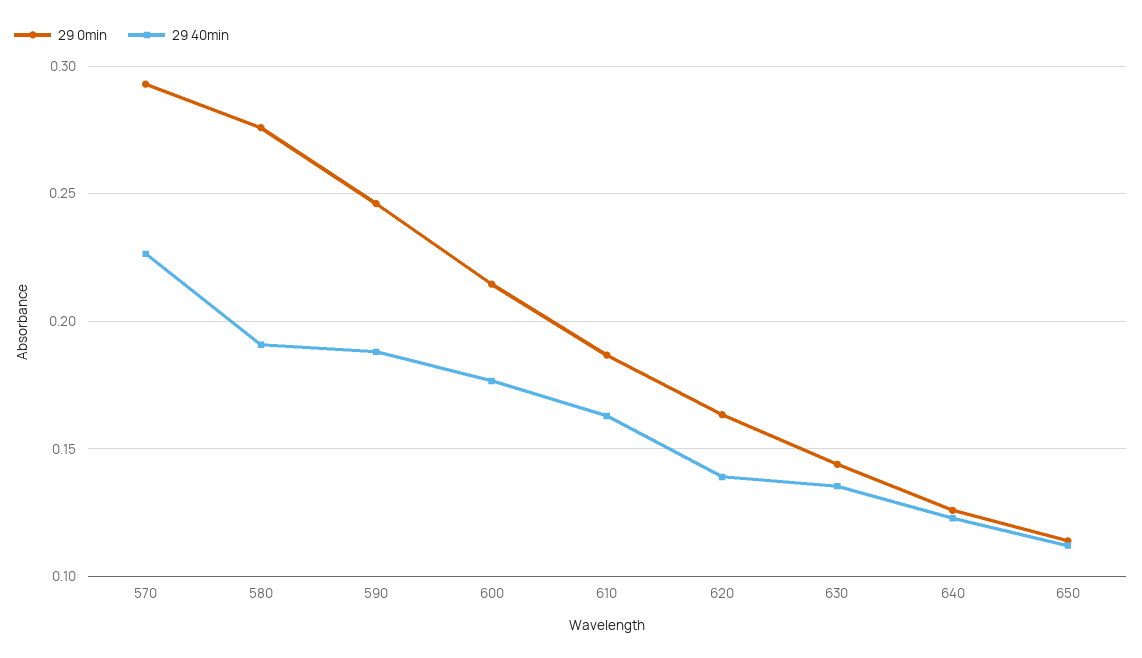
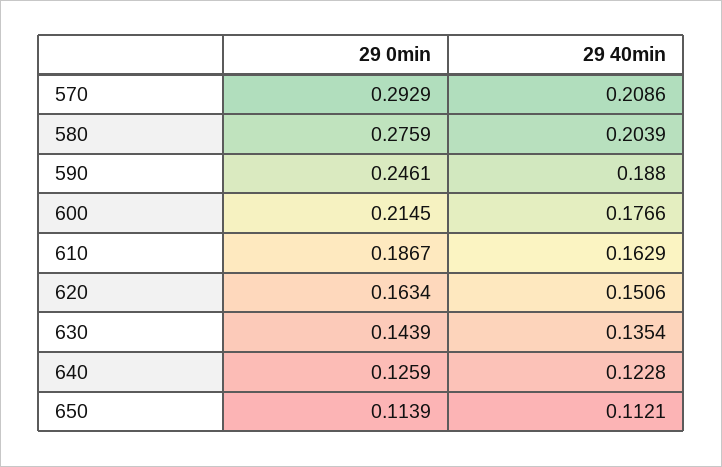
  {
    "29 0min": {
      "570": 0.2929,
      "580": 0.2759,
      "590": 0.2461,
      "600": 0.2145,
      "610": 0.1867,
      "620": 0.1634,
      "630": 0.1439,
      "640": 0.1259,
      "650": 0.1139
    },
    "29 40min": {
-     "570": 0.225,
+     "570": 0.2086,
-     "580": 0.19,
+     "580": 0.2039,
      "590": 0.188,
      "600": 0.1766,
      "610": 0.1629,
-     "620": 0.14,
+     "620": 0.1506,
      "630": 0.1354,
      "640": 0.1228,
      "650": 0.1121
    }
  }

